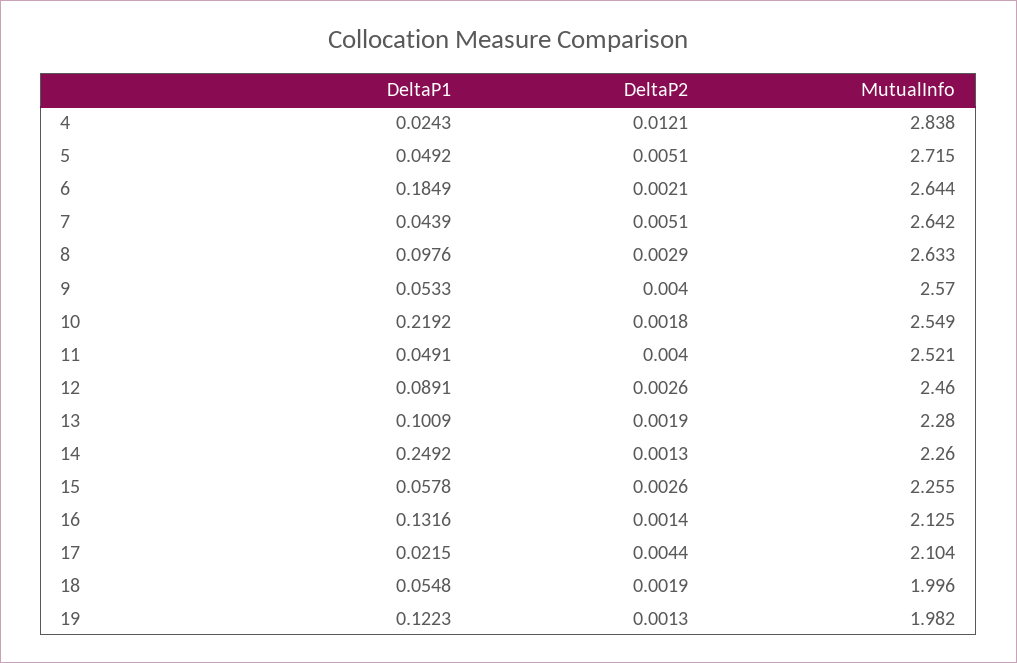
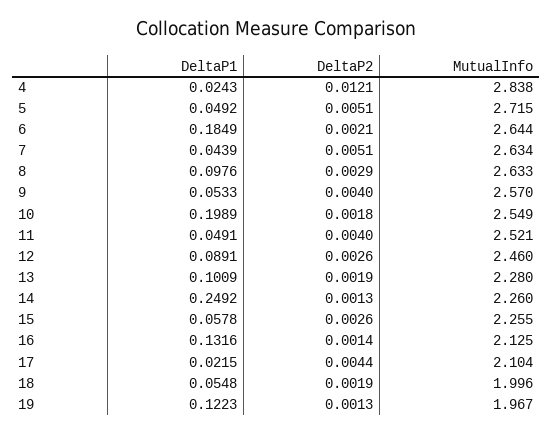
  {
    "DeltaP1": {
      "4": 0.0243,
      "5": 0.0492,
      "6": 0.1849,
      "7": 0.0439,
      "8": 0.0976,
      "9": 0.0533,
-     "10": 0.2192,
+     "10": 0.1989,
      "11": 0.0491,
      "12": 0.0891,
      "13": 0.1009,
      "14": 0.2492,
      "15": 0.0578,
      "16": 0.1316,
      "17": 0.0215,
      "18": 0.0548,
      "19": 0.1223
    },
    "DeltaP2": {
      "4": 0.0121,
      "5": 0.0051,
      "6": 0.0021,
      "7": 0.0051,
      "8": 0.0029,
      "9": 0.004,
      "10": 0.0018,
      "11": 0.004,
      "12": 0.0026,
      "13": 0.0019,
      "14": 0.0013,
      "15": 0.0026,
      "16": 0.0014,
      "17": 0.0044,
      "18": 0.0019,
      "19": 0.0013
    },
    "MutualInfo": {
      "4": 2.838,
      "5": 2.715,
      "6": 2.644,
-     "7": 2.642,
+     "7": 2.634,
      "8": 2.633,
      "9": 2.57,
      "10": 2.549,
      "11": 2.521,
      "12": 2.46,
      "13": 2.28,
      "14": 2.26,
      "15": 2.255,
      "16": 2.125,
      "17": 2.104,
      "18": 1.996,
-     "19": 1.982
+     "19": 1.967
    }
  }

